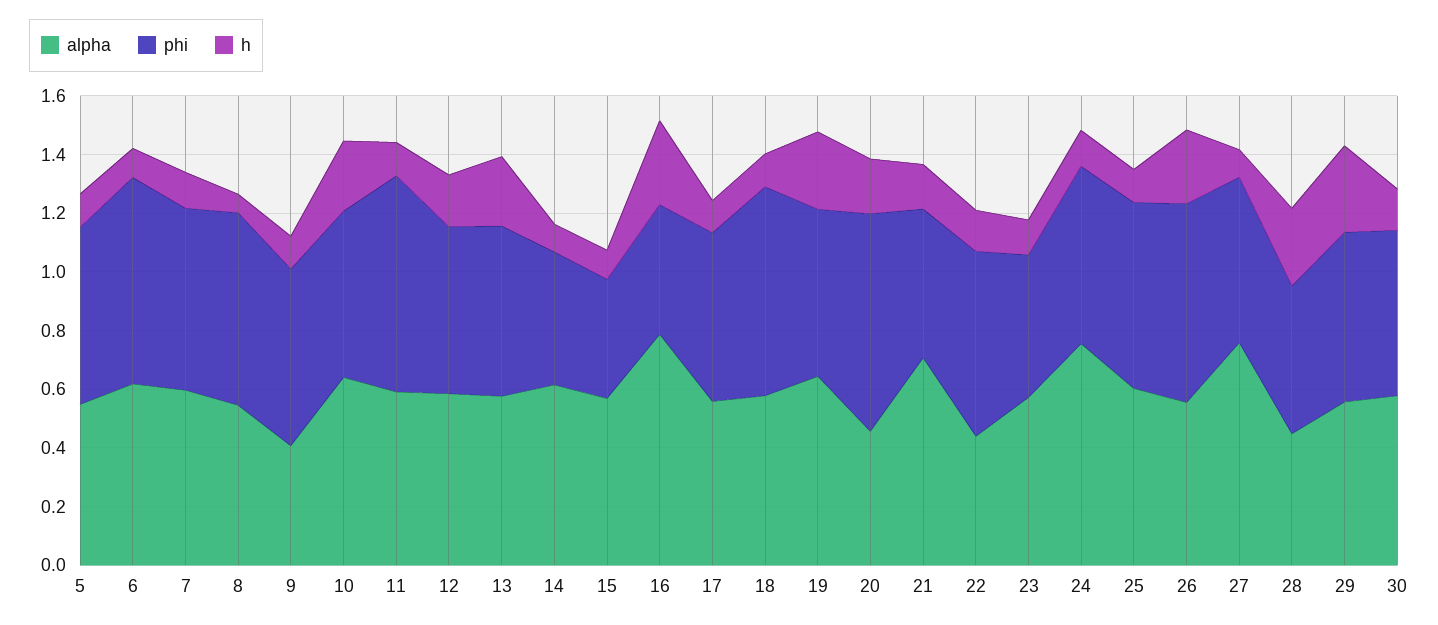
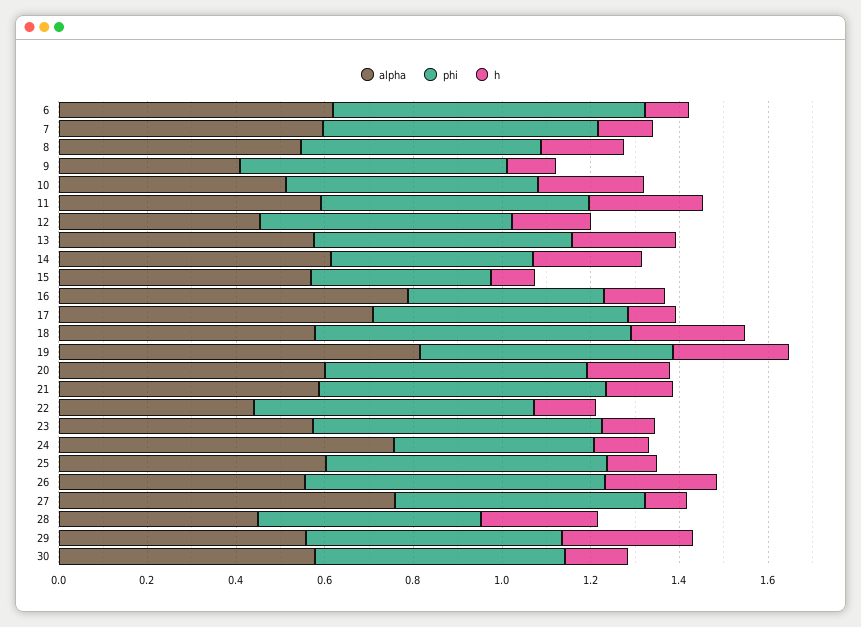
  {
    "alpha": {
-     "5": 0.55,
      "6": 0.6,
      "7": 0.6,
      "8": 0.55,
      "9": 0.4,
-     "10": 0.65,
+     "10": 0.5,
      "11": 0.6,
-     "12": 0.6,
+     "12": 0.45,
      "13": 0.6,
      "14": 0.6,
      "15": 0.55,
      "16": 0.8,
-     "17": 0.55,
+     "17": 0.7,
      "18": 0.6,
-     "19": 0.65,
+     "19": 0.8,
-     "20": 0.45,
+     "20": 0.6,
-     "21": 0.7,
+     "21": 0.6,
      "22": 0.45,
      "23": 0.55,
      "24": 0.75,
      "25": 0.6,
      "26": 0.55,
      "27": 0.75,
      "28": 0.45,
      "29": 0.55,
      "30": 0.6
    },
    "phi": {
-     "5": 0.6,
      "6": 0.7,
      "7": 0.6,
-     "8": 0.65,
+     "8": 0.55,
      "9": 0.6,
      "10": 0.55,
-     "11": 0.75,
+     "11": 0.6,
      "12": 0.55,
      "13": 0.6,
      "14": 0.45,
      "15": 0.4,
      "16": 0.45,
      "17": 0.55,
      "18": 0.7,
      "19": 0.55,
-     "20": 0.75,
+     "20": 0.6,
-     "21": 0.5,
+     "21": 0.65,
      "22": 0.65,
-     "23": 0.5,
+     "23": 0.65,
-     "24": 0.6,
+     "24": 0.45,
      "25": 0.65,
      "26": 0.7,
      "27": 0.55,
      "28": 0.5,
      "29": 0.6,
      "30": 0.55
    },
    "h": {
-     "5": 0.1,
      "6": 0.1,
      "7": 0.1,
-     "8": 0.05,
+     "8": 0.2,
      "9": 0.1,
      "10": 0.25,
-     "11": 0.1,
+     "11": 0.25,
      "12": 0.2,
      "13": 0.25,
-     "14": 0.1,
+     "14": 0.25,
      "15": 0.1,
-     "16": 0.3,
+     "16": 0.15,
      "17": 0.1,
-     "18": 0.1,
+     "18": 0.25,
      "19": 0.25,
      "20": 0.2,
      "21": 0.15,
      "22": 0.15,
      "23": 0.1,
      "24": 0.1,
      "25": 0.1,
      "26": 0.25,
      "27": 0.1,
      "28": 0.25,
      "29": 0.3,
      "30": 0.15
    }
  }

